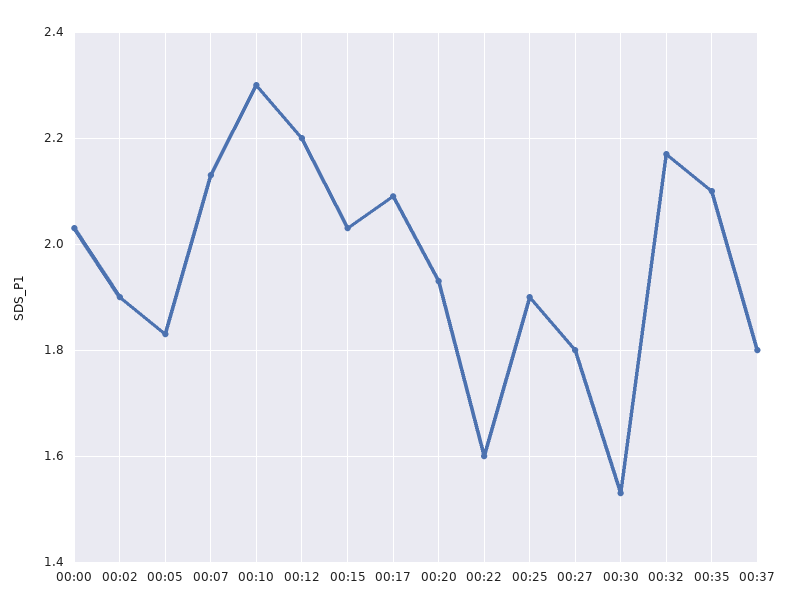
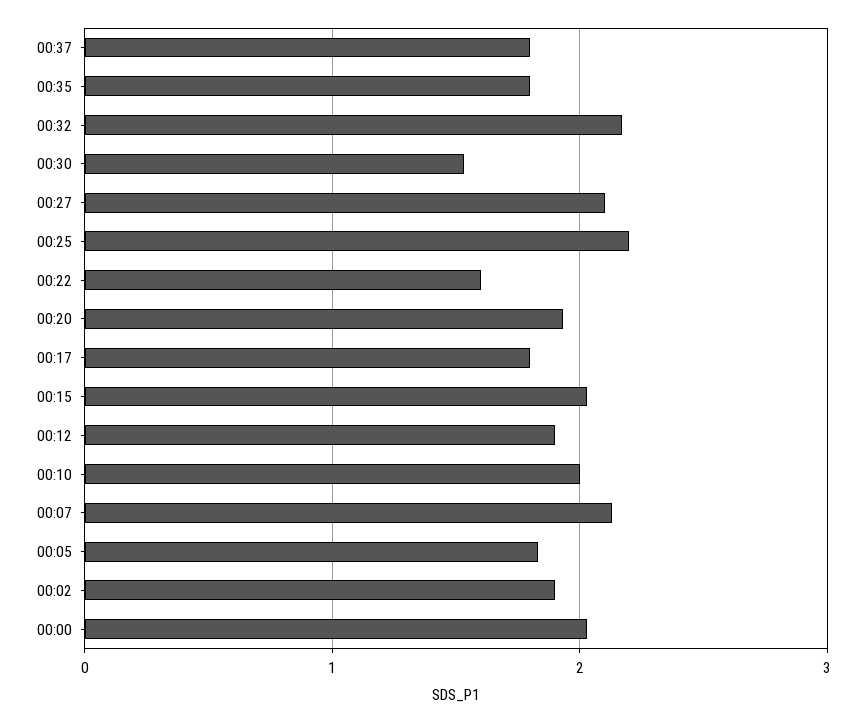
  {
    "00:00": 2.05,
    "00:02": 1.9,
    "00:05": 1.85,
    "00:07": 2.15,
-   "00:10": 2.3,
+   "00:10": 2,
-   "00:12": 2.2,
+   "00:12": 1.9,
    "00:15": 2.05,
-   "00:17": 2.1,
+   "00:17": 1.8,
    "00:20": 1.95,
    "00:22": 1.6,
-   "00:25": 1.9,
+   "00:25": 2.2,
-   "00:27": 1.8,
+   "00:27": 2.1,
    "00:30": 1.55,
    "00:32": 2.15,
-   "00:35": 2.1,
+   "00:35": 1.8,
    "00:37": 1.8
  }

